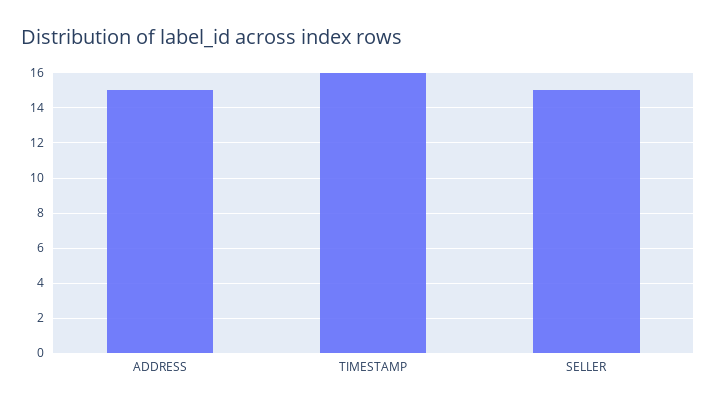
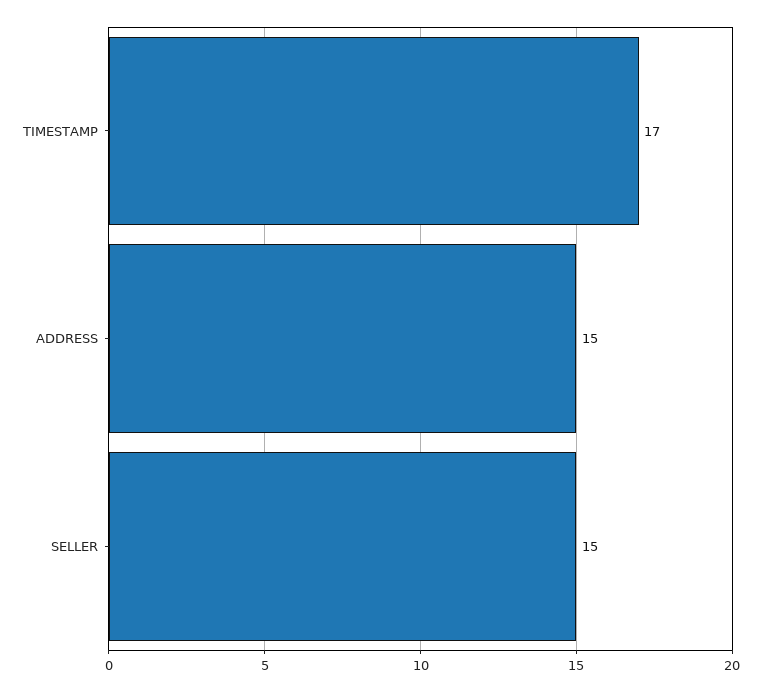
  {
    "ADDRESS": 15,
-   "TIMESTAMP": 16,
+   "TIMESTAMP": 17,
    "SELLER": 15
  }

